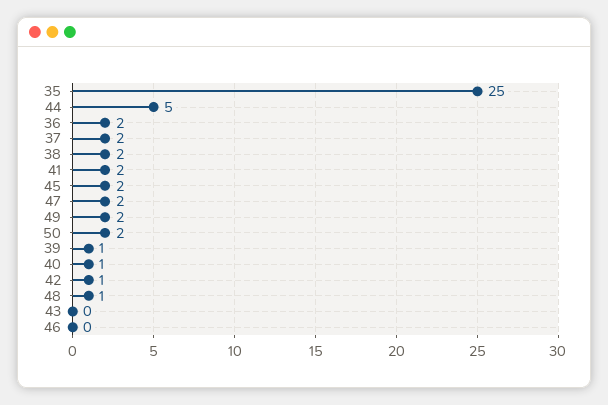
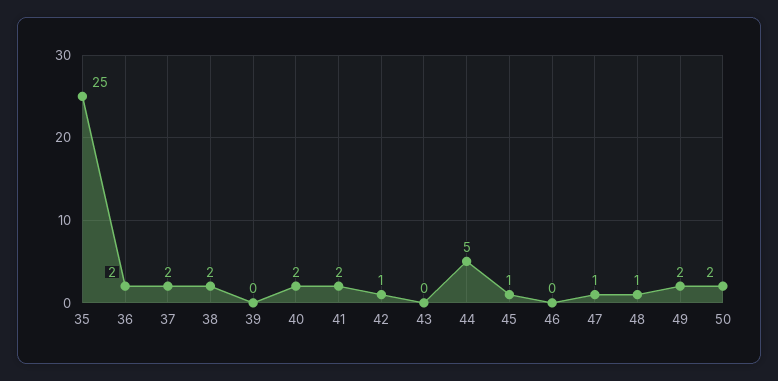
  {
    "35": 25,
    "44": 5,
    "36": 2,
    "37": 2,
    "38": 2,
    "41": 2,
-   "45": 2,
+   "45": 1,
-   "47": 2,
+   "47": 1,
    "49": 2,
    "50": 2,
-   "39": 1,
+   "39": 0,
-   "40": 1,
+   "40": 2,
    "42": 1,
    "48": 1,
    "43": 0,
    "46": 0
  }

